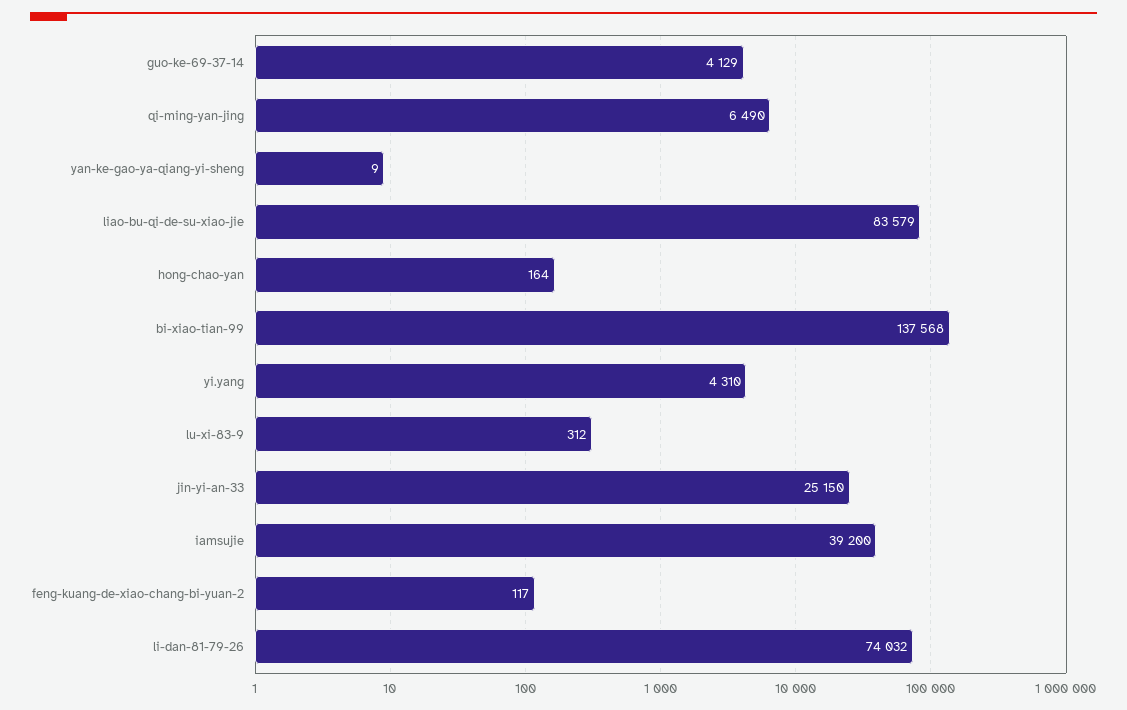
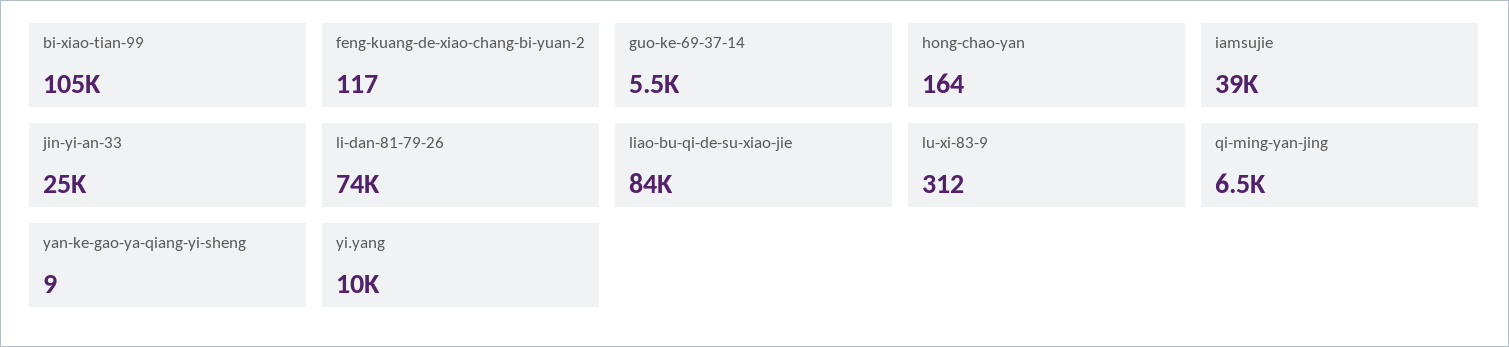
  {
-   "guo-ke-69-37-14": 4129,
+   "guo-ke-69-37-14": 5500,
    "qi-ming-yan-jing": 6490,
    "yan-ke-gao-ya-qiang-yi-sheng": 9,
    "liao-bu-qi-de-su-xiao-jie": 83579,
    "hong-chao-yan": 164,
-   "bi-xiao-tian-99": 137568,
+   "bi-xiao-tian-99": 105000,
-   "yi.yang": 4310,
+   "yi.yang": 10000,
    "lu-xi-83-9": 312,
    "jin-yi-an-33": 25150,
    "iamsujie": 39200,
    "feng-kuang-de-xiao-chang-bi-yuan-2": 117,
    "li-dan-81-79-26": 74032
  }

